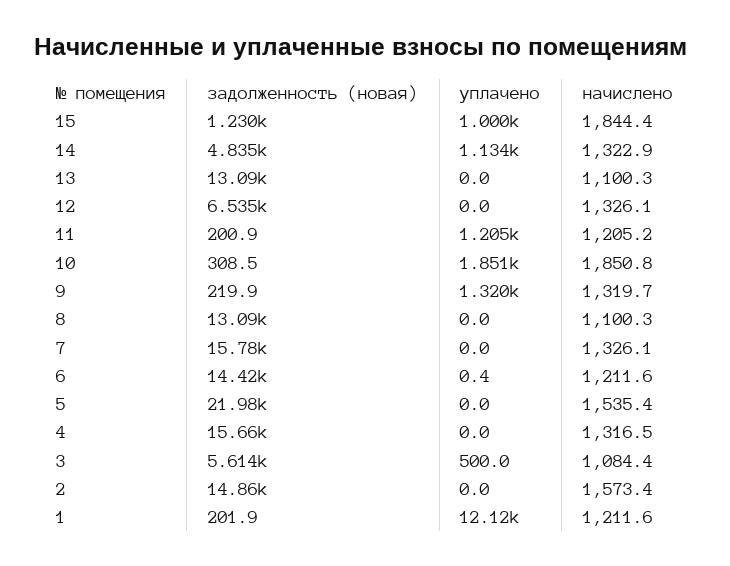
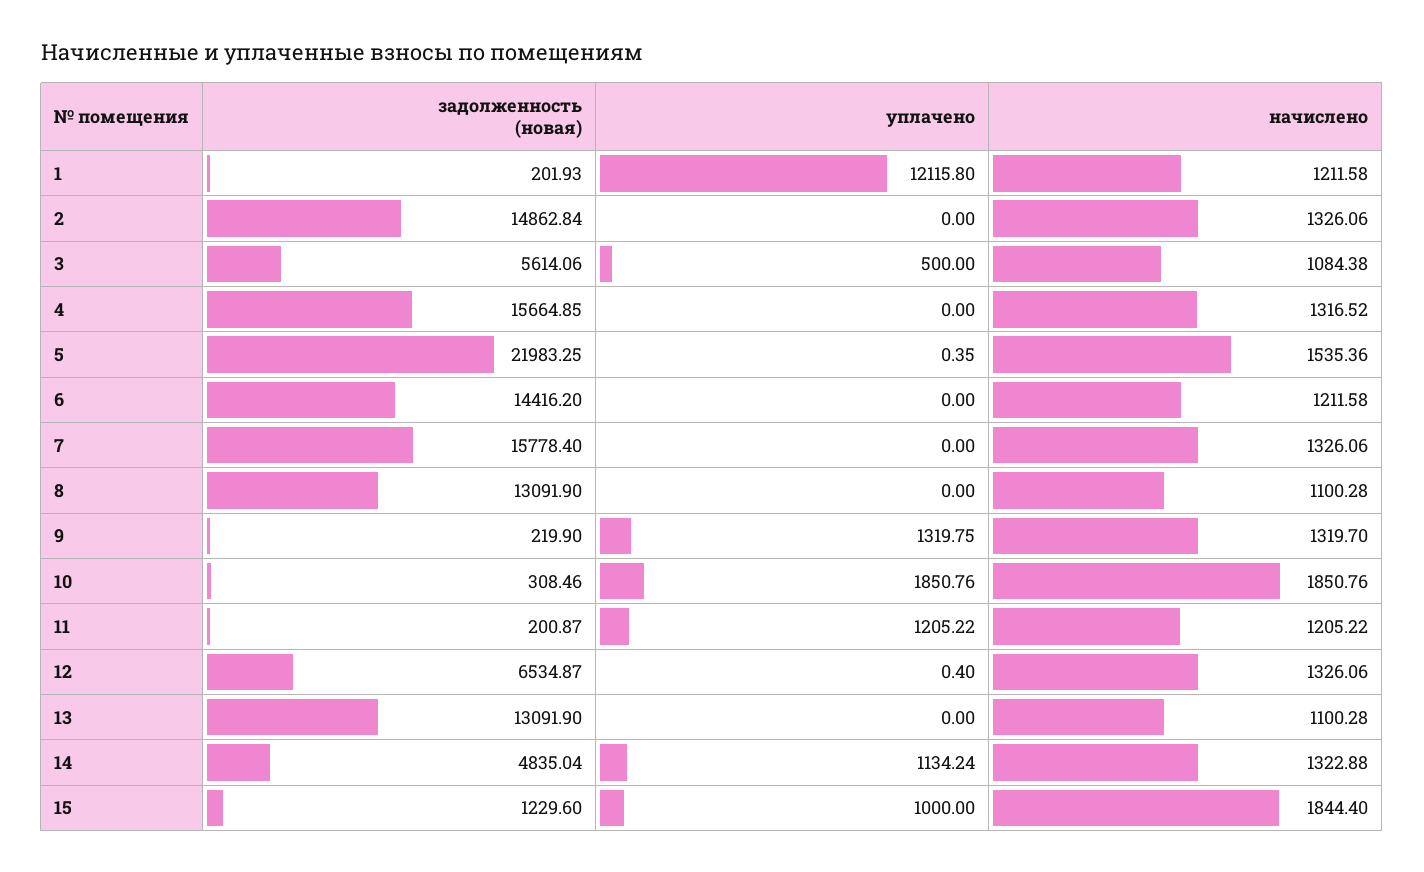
  {
    "задолженность (новая)": {
      "15": 1229.6,
      "14": 4835.04,
      "13": 13091.9,
      "12": 6534.87,
      "11": 200.87,
      "10": 308.46,
      "9": 219.9,
      "8": 13091.9,
      "7": 15778.4,
      "6": 14416.2,
      "5": 21983.25,
      "4": 15664.85,
      "3": 5614.06,
      "2": 14862.84,
      "1": 201.93
    },
    "уплачено": {
      "15": 1000,
      "14": 1134.24,
      "13": 0,
-     "12": 0,
+     "12": 0.4,
      "11": 1205.22,
      "10": 1850.76,
      "9": 1319.75,
      "8": 0,
      "7": 0,
-     "6": 0.4,
+     "6": 0,
-     "5": 0,
+     "5": 0.35,
      "4": 0,
      "3": 500,
      "2": 0,
      "1": 12115.8
    },
    "начислено": {
      "15": 1844.4,
      "14": 1322.88,
      "13": 1100.28,
      "12": 1326.06,
      "11": 1205.22,
      "10": 1850.76,
      "9": 1319.7,
      "8": 1100.28,
      "7": 1326.06,
      "6": 1211.58,
      "5": 1535.36,
      "4": 1316.52,
      "3": 1084.38,
-     "2": 1573.4,
+     "2": 1326.06,
      "1": 1211.58
    }
  }

